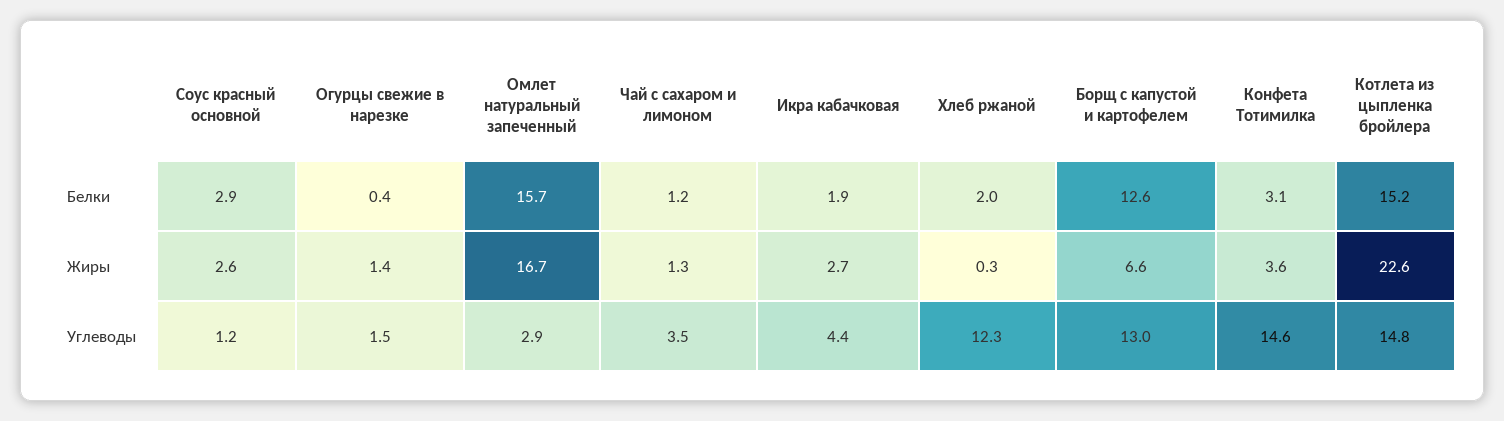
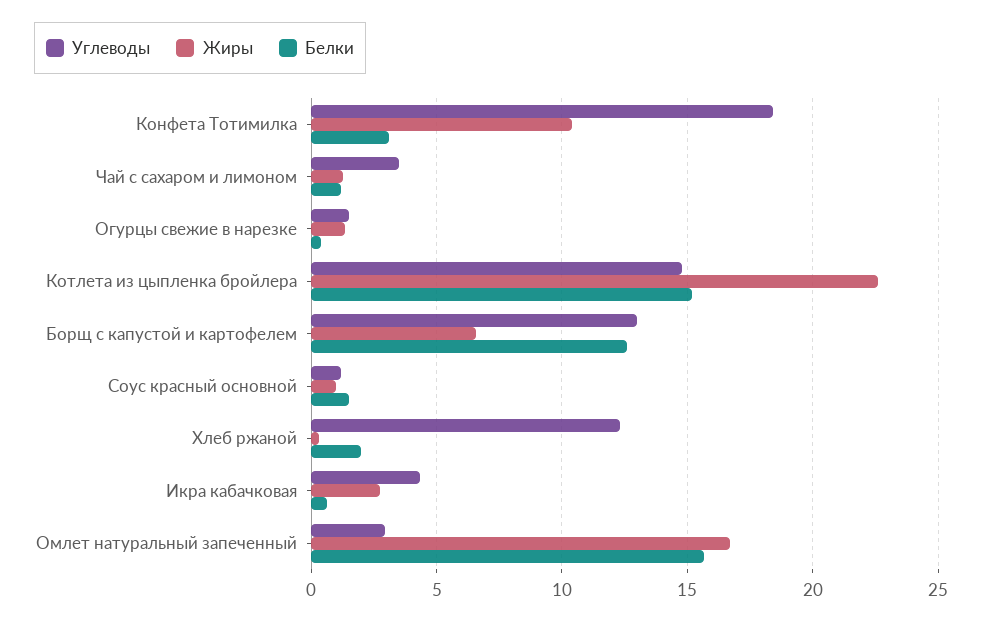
  {
    "Белки": {
-     "Соус красный основной": 2.9,
+     "Соус красный основной": 1.5,
      "Огурцы свежие в нарезке": 0.4,
      "Омлет натуральный запеченный": 15.7,
      "Чай с сахаром и лимоном": 1.2,
-     "Икра кабачковая": 1.9,
+     "Икра кабачковая": 0.5,
      "Хлеб ржаной": 2,
      "Борщ с капустой и картофелем": 12.6,
      "Конфета Тотимилка": 3.1,
      "Котлета из цыпленка бройлера": 15.2
    },
    "Жиры": {
-     "Соус красный основной": 2.6,
+     "Соус красный основной": 1,
      "Огурцы свежие в нарезке": 1.4,
      "Омлет натуральный запеченный": 16.7,
      "Чай с сахаром и лимоном": 1.3,
      "Икра кабачковая": 2.7,
      "Хлеб ржаной": 0.3,
      "Борщ с капустой и картофелем": 6.6,
-     "Конфета Тотимилка": 3.6,
+     "Конфета Тотимилка": 10.5,
      "Котлета из цыпленка бройлера": 22.6
    },
    "Углеводы": {
      "Соус красный основной": 1.2,
      "Огурцы свежие в нарезке": 1.5,
      "Омлет натуральный запеченный": 2.9,
      "Чай с сахаром и лимоном": 3.5,
      "Икра кабачковая": 4.4,
      "Хлеб ржаной": 12.3,
      "Борщ с капустой и картофелем": 13,
-     "Конфета Тотимилка": 14.6,
+     "Конфета Тотимилка": 18.5,
      "Котлета из цыпленка бройлера": 14.8
    }
  }

